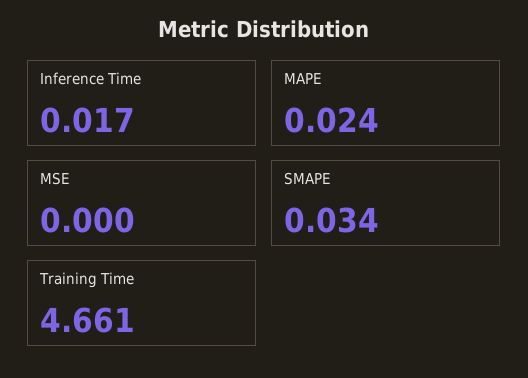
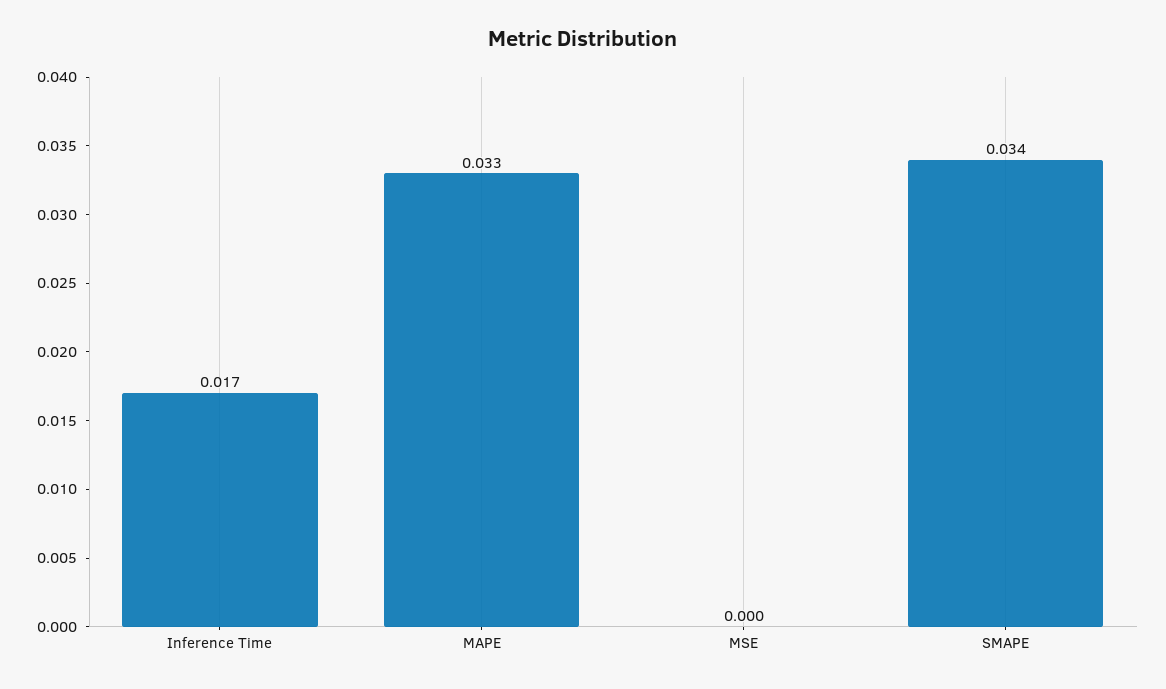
  {
    "Inference Time": 0.017,
-   "MAPE": 0.024,
+   "MAPE": 0.033,
    "MSE": 0,
-   "SMAPE": 0.034,
+   "SMAPE": 0.034
-   "Training Time": 4.661
  }

